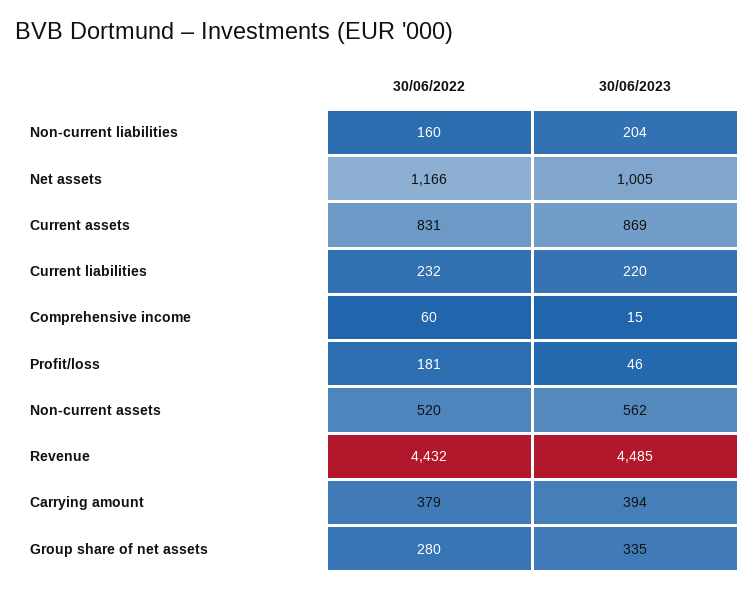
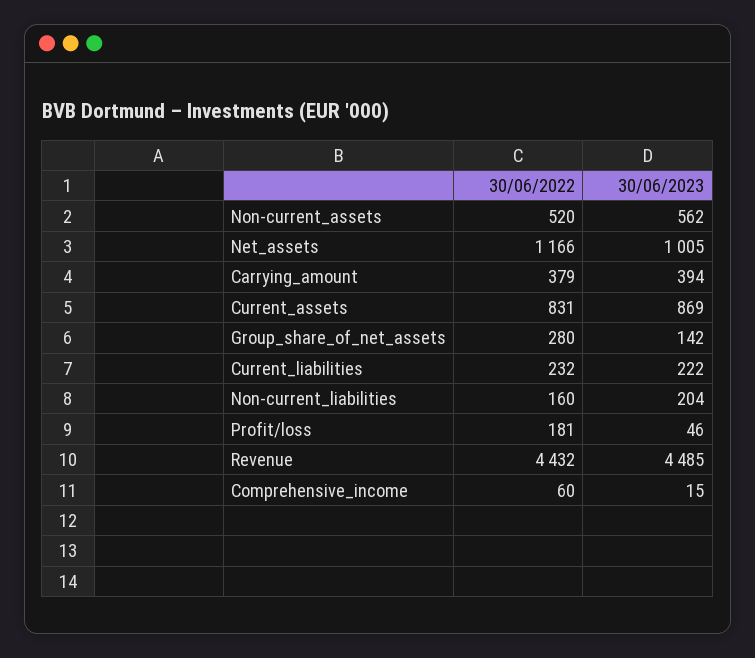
  {
    "30/06/2022": {
      "Non-current liabilities": 160,
      "Net assets": 1166,
      "Current assets": 831,
      "Current liabilities": 232,
      "Comprehensive income": 60,
      "Profit/loss": 181,
      "Non-current assets": 520,
      "Revenue": 4432,
      "Carrying amount": 379,
      "Group share of net assets": 280
    },
    "30/06/2023": {
      "Non-current liabilities": 204,
      "Net assets": 1005,
      "Current assets": 869,
-     "Current liabilities": 220,
+     "Current liabilities": 222,
      "Comprehensive income": 15,
      "Profit/loss": 46,
      "Non-current assets": 562,
      "Revenue": 4485,
      "Carrying amount": 394,
-     "Group share of net assets": 335
+     "Group share of net assets": 142
    }
  }

